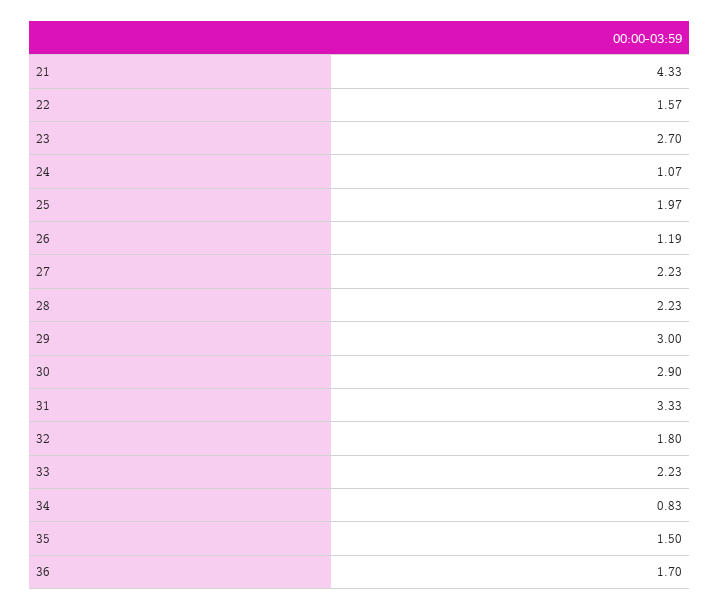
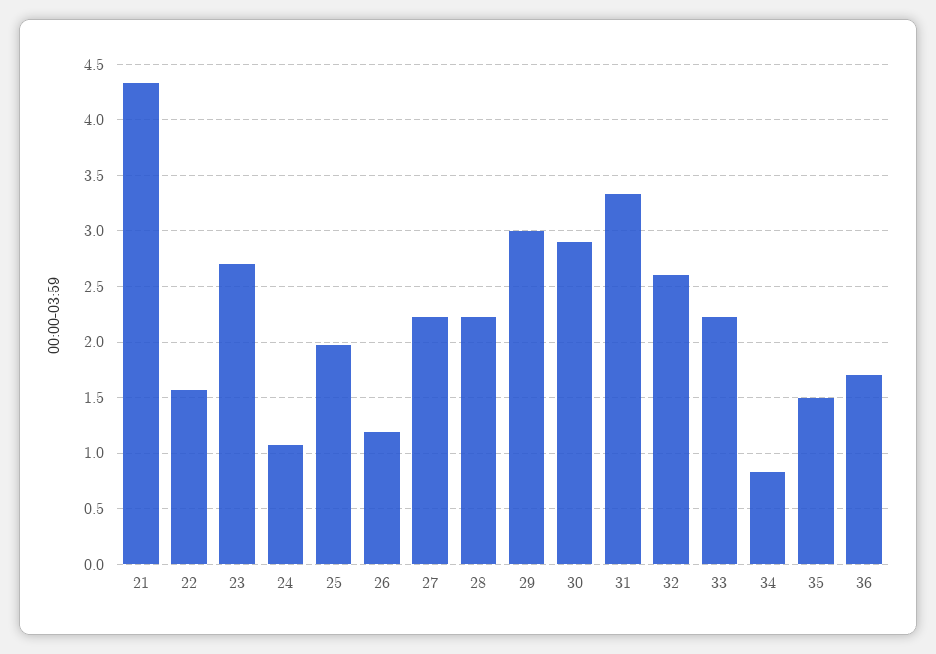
  {
    "21": 4.33,
    "22": 1.57,
    "23": 2.7,
    "24": 1.07,
    "25": 1.97,
    "26": 1.19,
    "27": 2.23,
    "28": 2.23,
    "29": 3,
    "30": 2.9,
    "31": 3.33,
-   "32": 1.8,
+   "32": 2.6,
    "33": 2.23,
    "34": 0.83,
    "35": 1.5,
    "36": 1.7
  }

